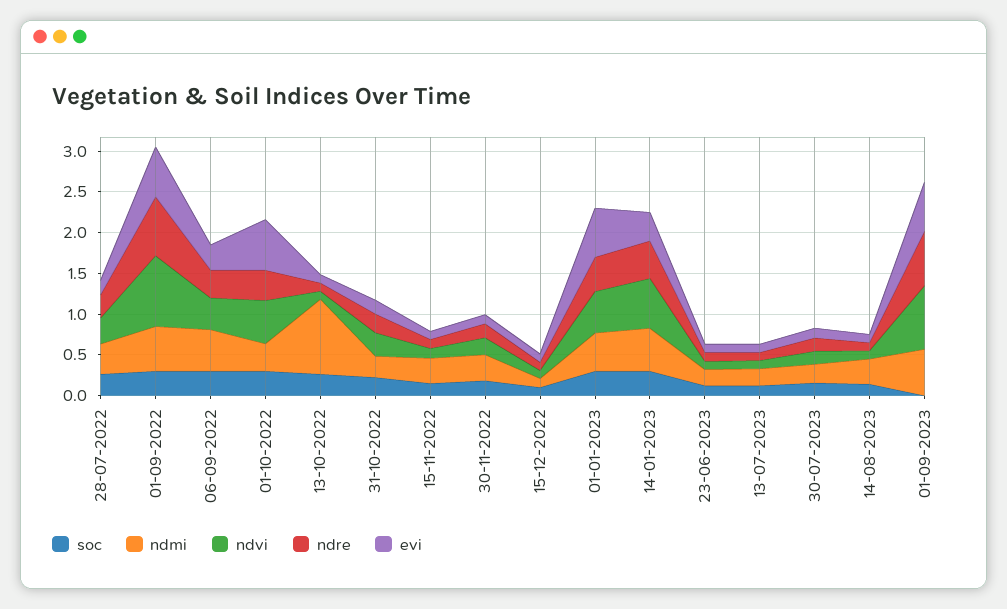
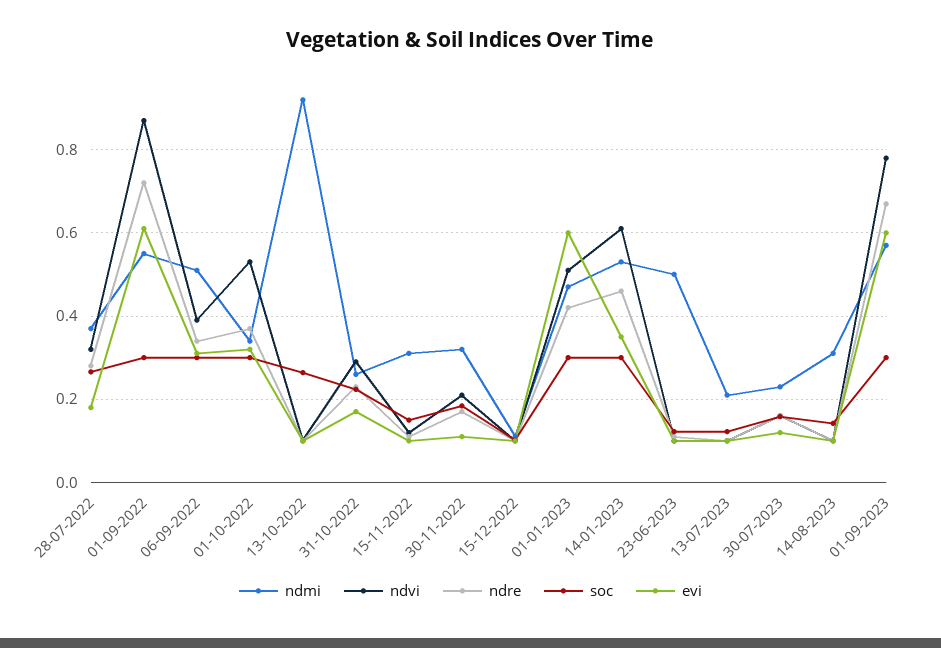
  {
    "soc": {
      "28-07-2022": 0.26,
      "01-09-2022": 0.3,
      "06-09-2022": 0.3,
      "01-10-2022": 0.3,
      "13-10-2022": 0.26,
      "31-10-2022": 0.22,
      "15-11-2022": 0.16,
      "30-11-2022": 0.18,
      "15-12-2022": 0.1,
      "01-01-2023": 0.3,
      "14-01-2023": 0.3,
      "23-06-2023": 0.12,
      "13-07-2023": 0.12,
      "30-07-2023": 0.16,
      "14-08-2023": 0.14,
-     "01-09-2023": 0
+     "01-09-2023": 0.3
    },
    "ndmi": {
      "28-07-2022": 0.38,
      "01-09-2022": 0.56,
      "06-09-2022": 0.52,
      "01-10-2022": 0.34,
      "13-10-2022": 0.92,
      "31-10-2022": 0.26,
      "15-11-2022": 0.32,
      "30-11-2022": 0.32,
      "15-12-2022": 0.12,
      "01-01-2023": 0.48,
      "14-01-2023": 0.54,
-     "23-06-2023": 0.2,
+     "23-06-2023": 0.5,
      "13-07-2023": 0.22,
      "30-07-2023": 0.24,
      "14-08-2023": 0.32,
      "01-09-2023": 0.58
    },
    "ndvi": {
      "28-07-2022": 0.32,
      "01-09-2022": 0.88,
      "06-09-2022": 0.4,
      "01-10-2022": 0.54,
      "13-10-2022": 0.1,
      "31-10-2022": 0.3,
      "15-11-2022": 0.12,
      "30-11-2022": 0.22,
      "15-12-2022": 0.1,
      "01-01-2023": 0.52,
      "14-01-2023": 0.62,
      "23-06-2023": 0.1,
      "13-07-2023": 0.1,
      "30-07-2023": 0.16,
      "14-08-2023": 0.1,
      "01-09-2023": 0.78
    },
    "ndre": {
      "28-07-2022": 0.28,
      "01-09-2022": 0.72,
      "06-09-2022": 0.34,
      "01-10-2022": 0.38,
      "13-10-2022": 0.1,
      "31-10-2022": 0.24,
      "15-11-2022": 0.12,
      "30-11-2022": 0.18,
      "15-12-2022": 0.1,
      "01-01-2023": 0.42,
      "14-01-2023": 0.46,
      "23-06-2023": 0.12,
      "13-07-2023": 0.1,
      "30-07-2023": 0.16,
      "14-08-2023": 0.1,
      "01-09-2023": 0.68
    },
    "evi": {
      "28-07-2022": 0.18,
      "01-09-2022": 0.62,
      "06-09-2022": 0.32,
-     "01-10-2022": 0.6,
+     "01-10-2022": 0.32,
      "13-10-2022": 0.1,
      "31-10-2022": 0.18,
      "15-11-2022": 0.1,
      "30-11-2022": 0.12,
      "15-12-2022": 0.1,
      "01-01-2023": 0.6,
      "14-01-2023": 0.36,
      "23-06-2023": 0.1,
      "13-07-2023": 0.1,
      "30-07-2023": 0.12,
      "14-08-2023": 0.1,
      "01-09-2023": 0.6
    }
  }

